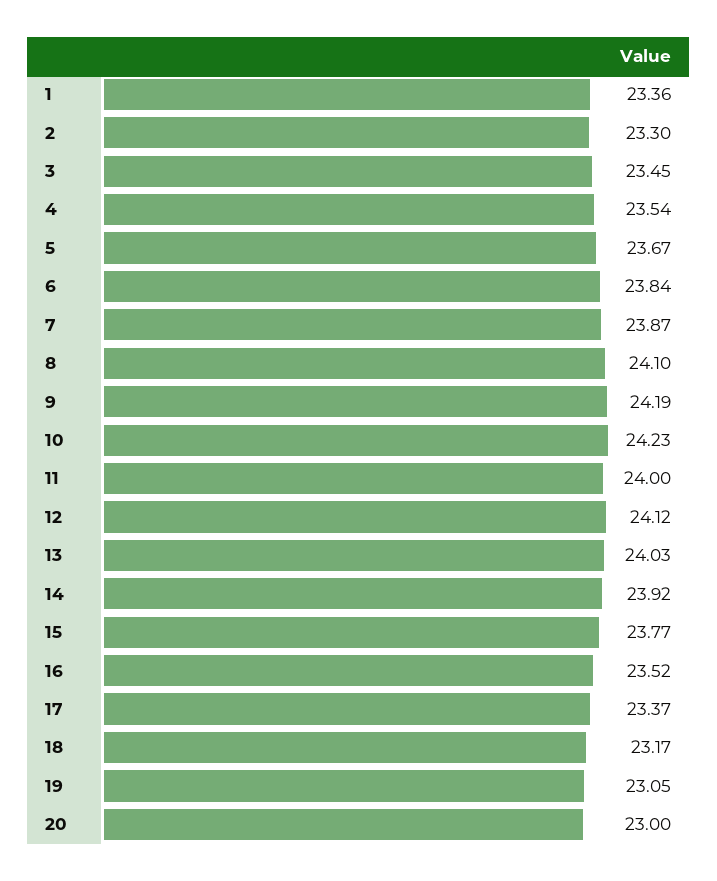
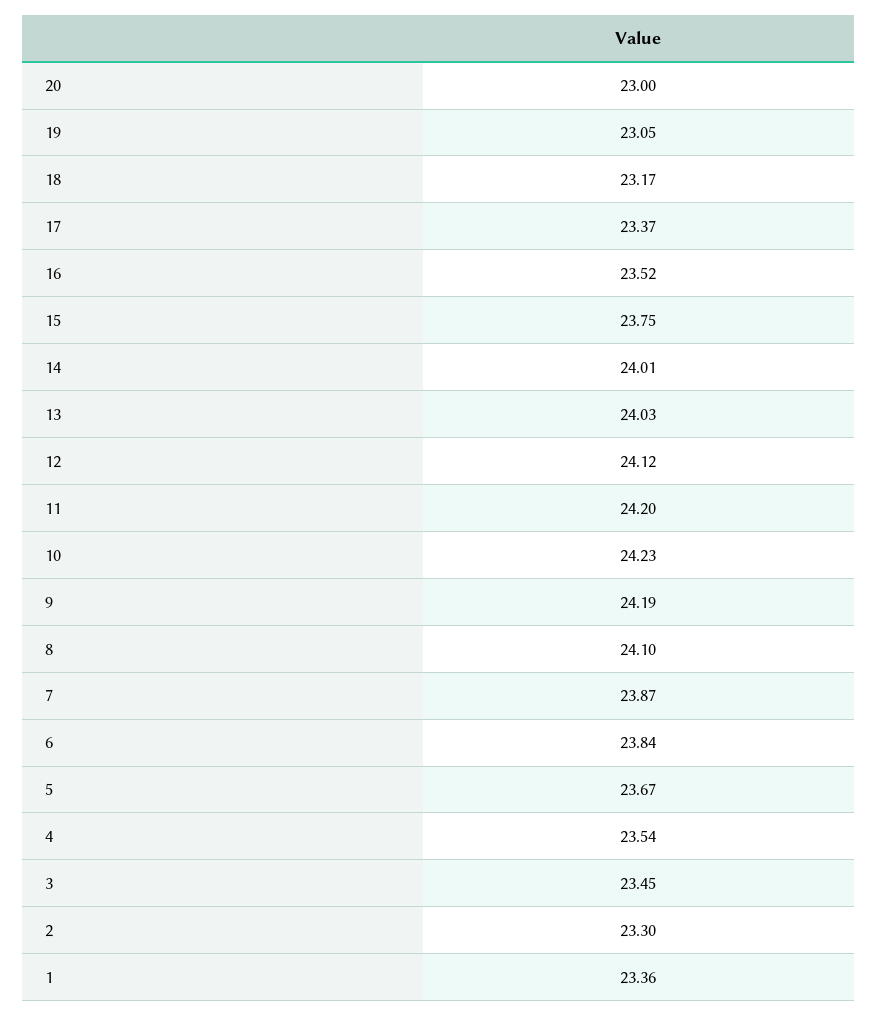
  {
    "1": 23.36,
    "2": 23.3,
    "3": 23.45,
    "4": 23.54,
    "5": 23.67,
    "6": 23.84,
    "7": 23.87,
    "8": 24.1,
    "9": 24.19,
    "10": 24.23,
-   "11": 24,
+   "11": 24.2,
    "12": 24.12,
    "13": 24.03,
-   "14": 23.92,
+   "14": 24.01,
-   "15": 23.77,
+   "15": 23.75,
    "16": 23.52,
    "17": 23.37,
    "18": 23.17,
    "19": 23.05,
    "20": 23
  }

